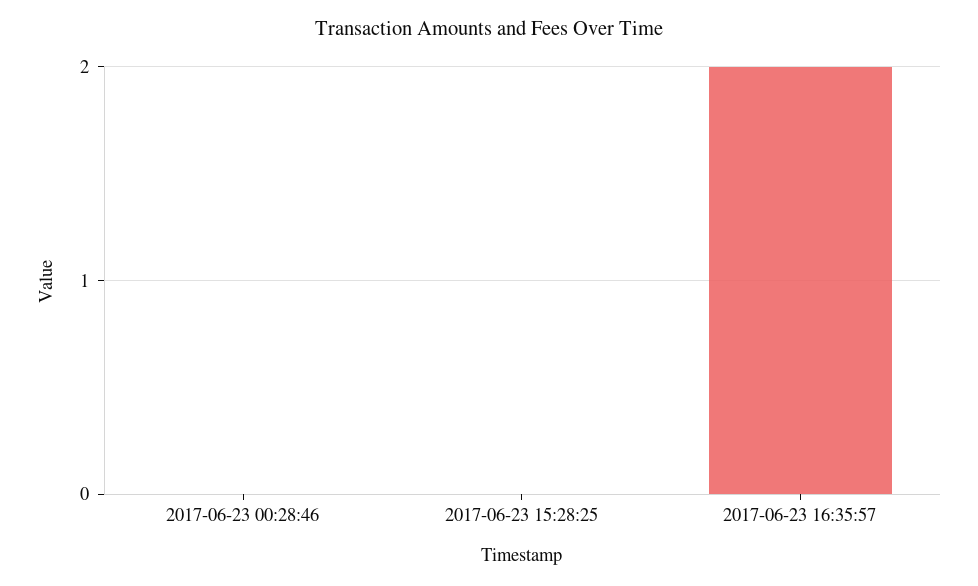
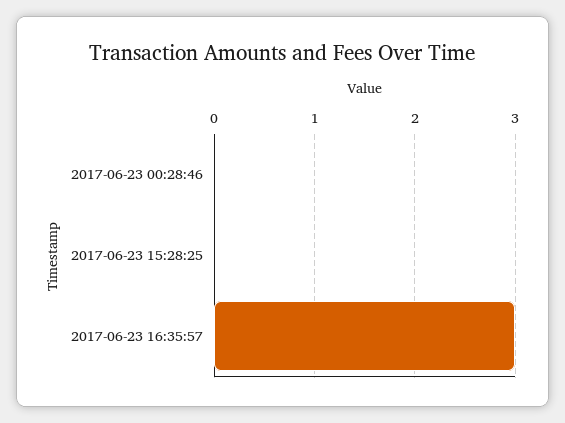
  {
    "2017-06-23 00:28:46": 0,
    "2017-06-23 15:28:25": 0,
-   "2017-06-23 16:35:57": 2
+   "2017-06-23 16:35:57": 3
  }

